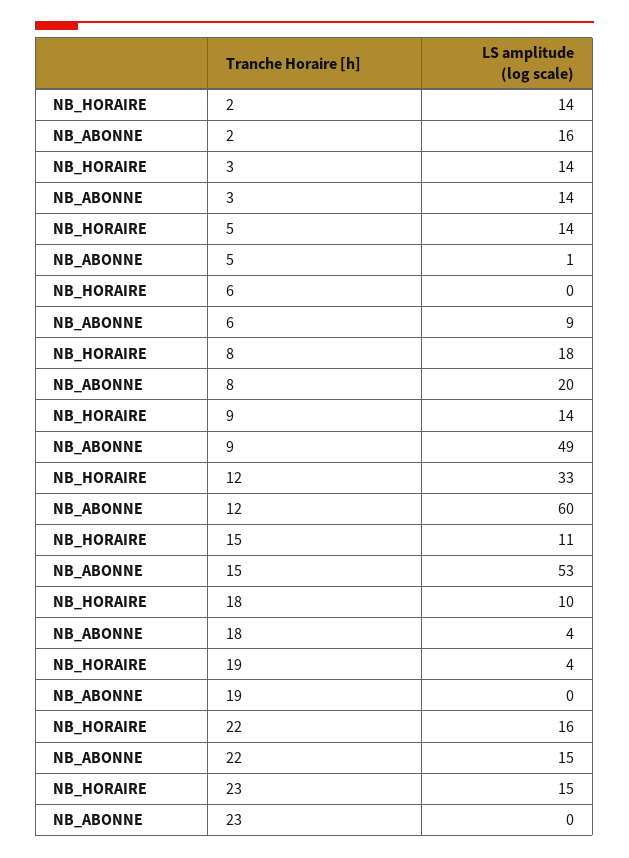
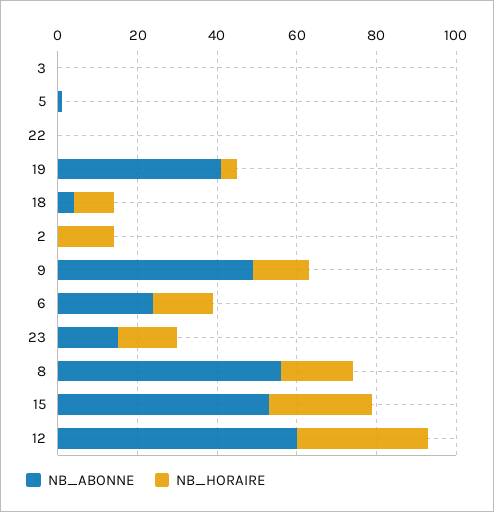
  {
    "NB_HORAIRE": {
      "2": 14,
-     "3": 14,
+     "3": 0,
-     "5": 14,
+     "5": 0,
-     "6": 0,
+     "6": 15,
      "8": 18,
      "9": 14,
      "12": 33,
-     "15": 11,
+     "15": 25,
      "18": 10,
      "19": 4,
-     "22": 16,
+     "22": 0,
      "23": 15
    },
    "NB_ABONNE": {
-     "2": 16,
+     "2": 0,
-     "3": 14,
+     "3": 0,
      "5": 1,
-     "6": 9,
+     "6": 25,
-     "8": 20,
+     "8": 55,
      "9": 49,
      "12": 60,
      "15": 53,
      "18": 4,
-     "19": 0,
+     "19": 40,
-     "22": 15,
+     "22": 0,
-     "23": 0
+     "23": 15
    }
  }

